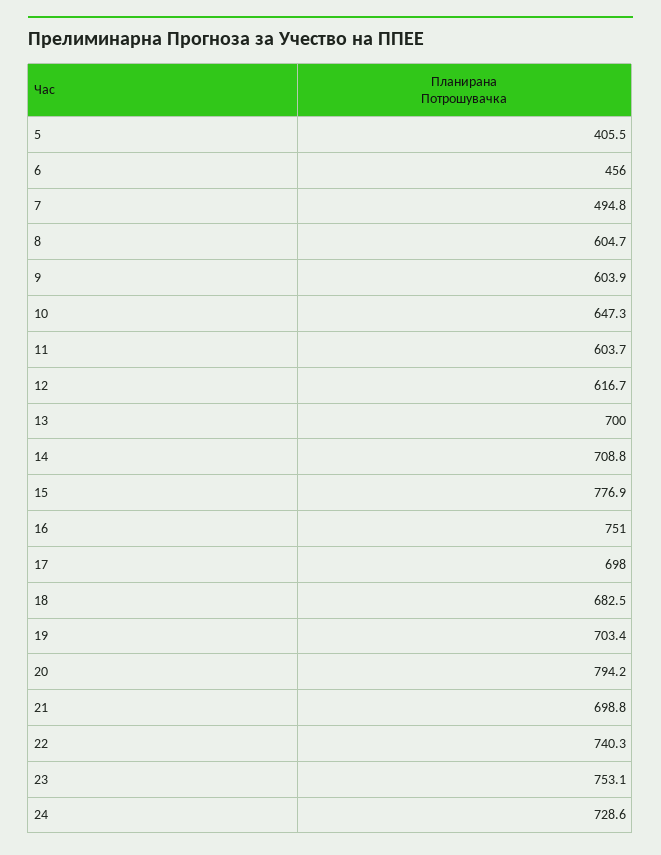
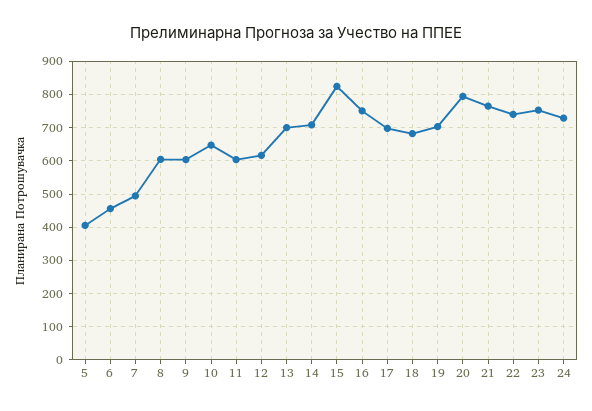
  {
    "5": 405.5,
    "6": 456,
    "7": 494.8,
    "8": 604.7,
    "9": 603.9,
    "10": 647.3,
    "11": 603.7,
    "12": 616.7,
    "13": 700,
    "14": 708.8,
-   "15": 776.9,
+   "15": 820,
    "16": 751,
    "17": 698,
    "18": 682.5,
    "19": 703.4,
    "20": 794.2,
-   "21": 698.8,
+   "21": 760,
    "22": 740.3,
    "23": 753.1,
    "24": 728.6
  }

